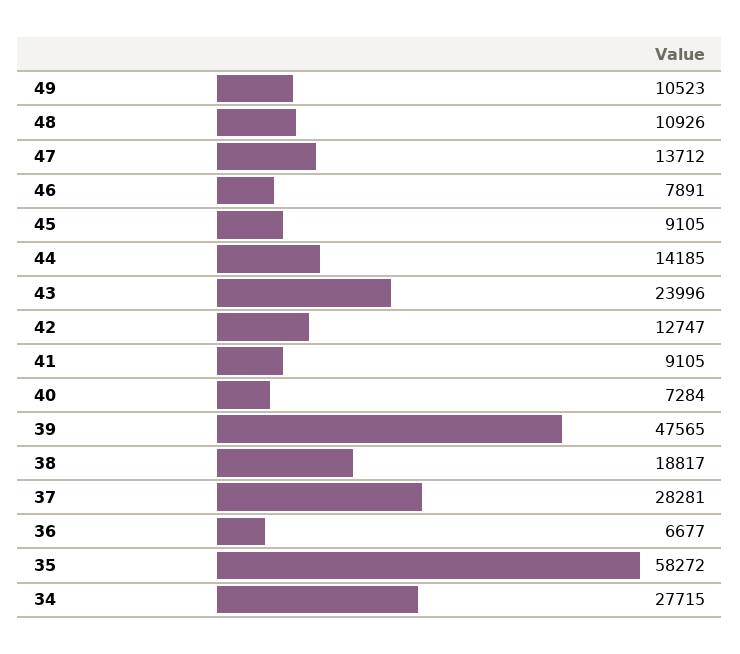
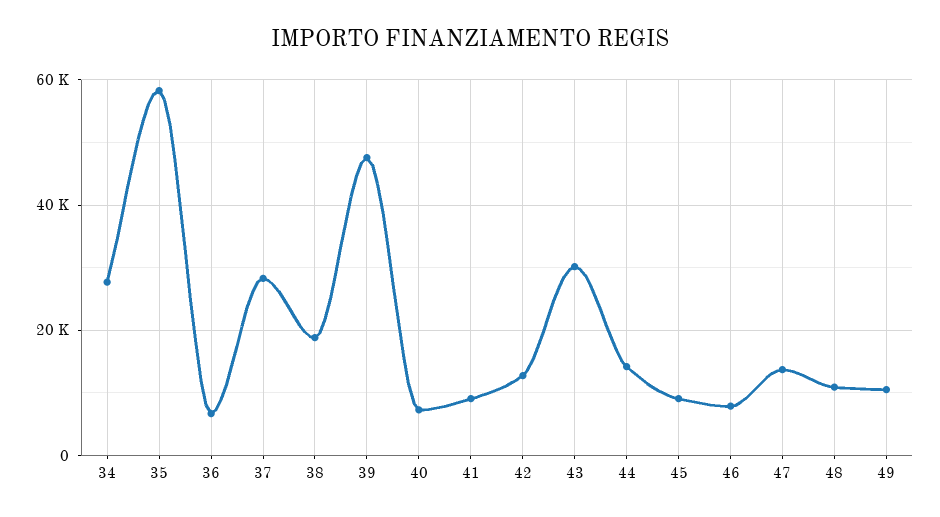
  {
    "49": 10523,
    "48": 10926,
    "47": 13712,
    "46": 7891,
    "45": 9105,
    "44": 14185,
-   "43": 23996,
+   "43": 30000,
    "42": 12747,
    "41": 9105,
    "40": 7284,
    "39": 47565,
    "38": 18817,
    "37": 28281,
    "36": 6677,
    "35": 58272,
    "34": 27715
  }

